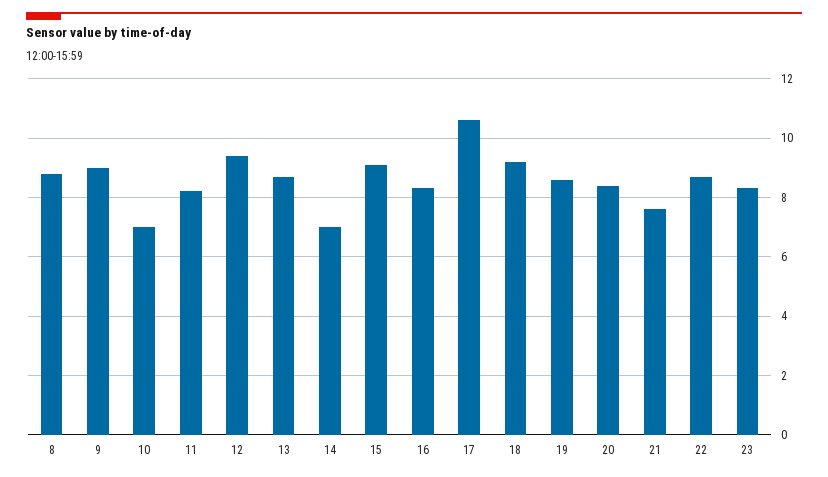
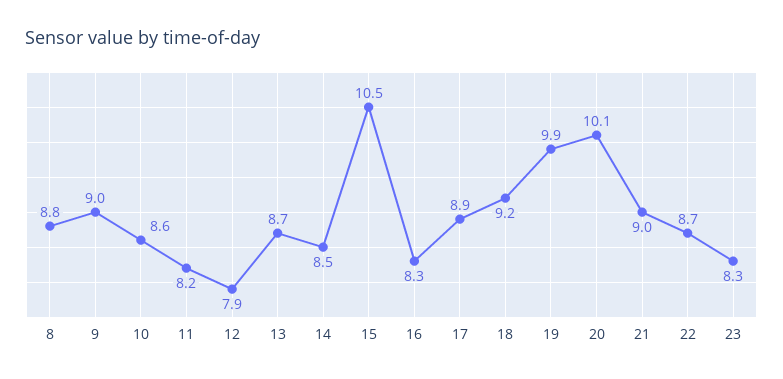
  {
    "8": 8.8,
    "9": 9,
-   "10": 7,
+   "10": 8.6,
    "11": 8.2,
-   "12": 9.5,
+   "12": 7.9,
    "13": 8.7,
-   "14": 7,
+   "14": 8.5,
-   "15": 9,
+   "15": 10.5,
    "16": 8.3,
-   "17": 10.5,
+   "17": 8.9,
    "18": 9.2,
-   "19": 8.5,
+   "19": 9.9,
-   "20": 8.5,
+   "20": 10.1,
-   "21": 7.5,
+   "21": 9,
    "22": 8.7,
    "23": 8.3
  }

